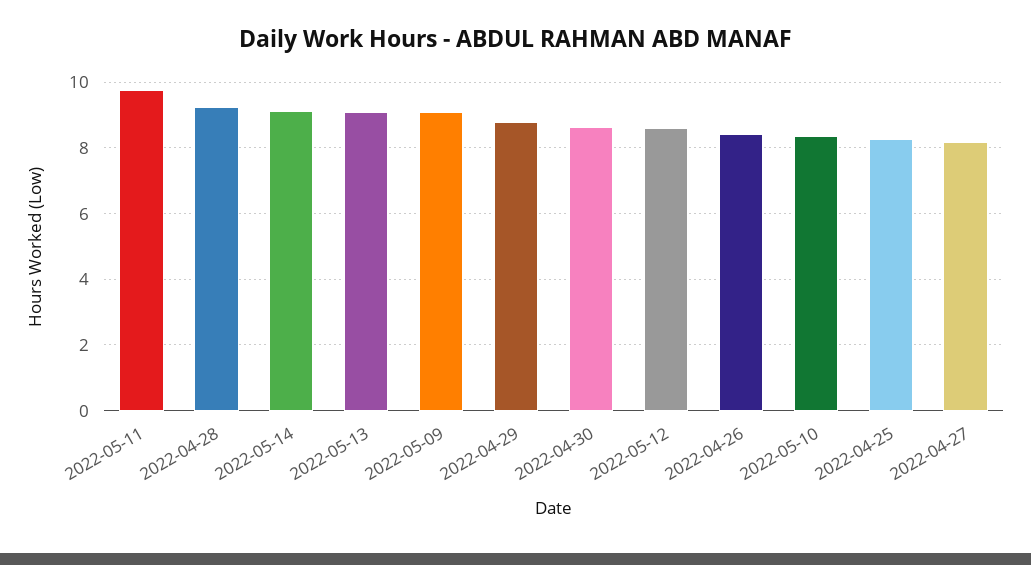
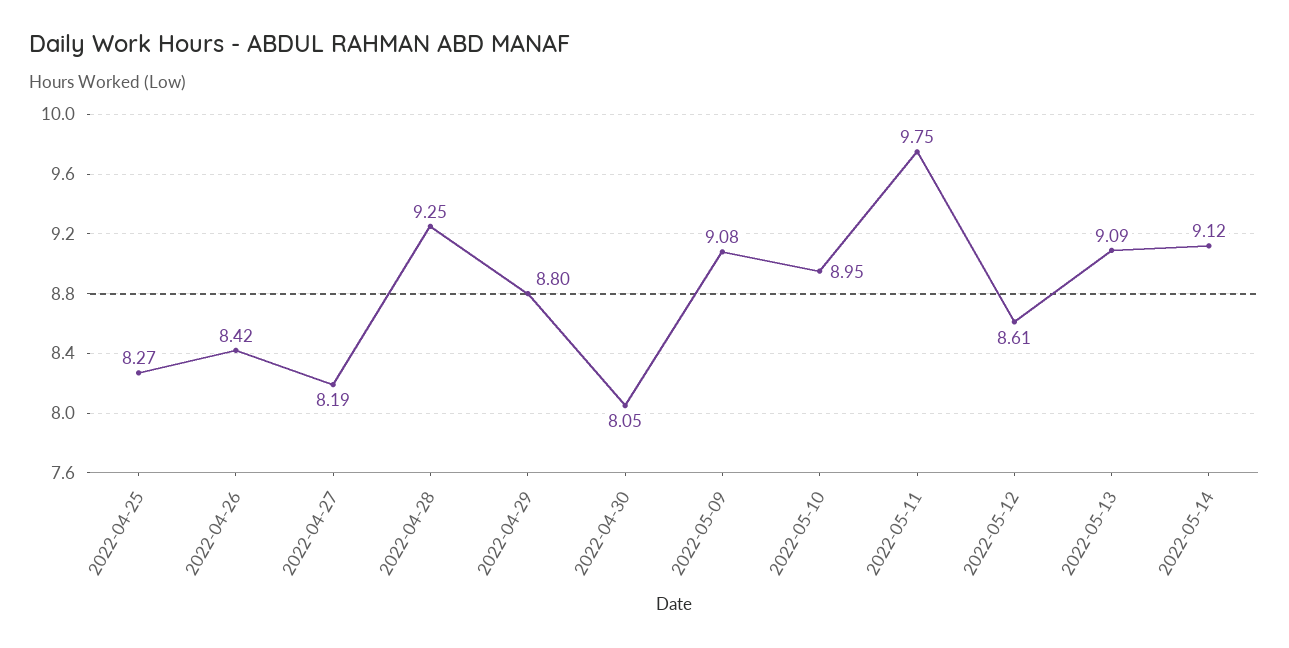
  {
    "2022-05-11": 9.75,
    "2022-04-28": 9.25,
    "2022-05-14": 9.12,
    "2022-05-13": 9.09,
    "2022-05-09": 9.08,
    "2022-04-29": 8.8,
-   "2022-04-30": 8.6,
+   "2022-04-30": 8.05,
    "2022-05-12": 8.61,
    "2022-04-26": 8.42,
-   "2022-05-10": 8.4,
+   "2022-05-10": 8.95,
    "2022-04-25": 8.27,
    "2022-04-27": 8.19
  }

